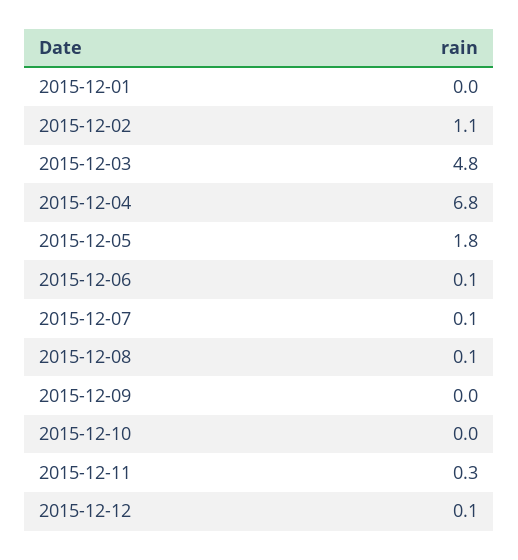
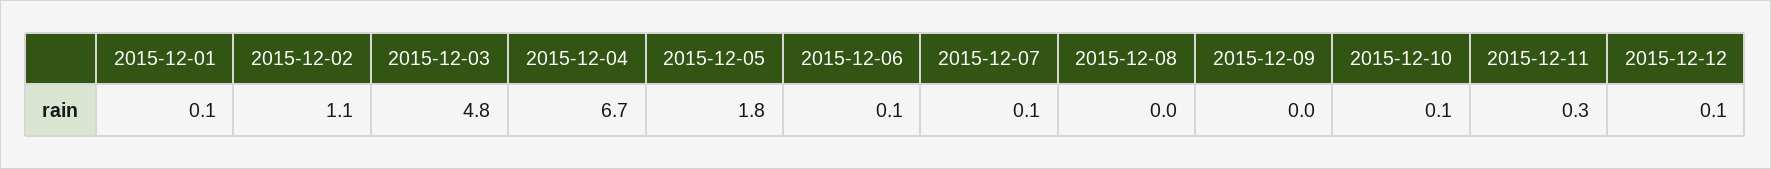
  {
-   "2015-12-01": 0,
+   "2015-12-01": 0.1,
    "2015-12-02": 1.1,
    "2015-12-03": 4.8,
-   "2015-12-04": 6.8,
+   "2015-12-04": 6.7,
    "2015-12-05": 1.8,
    "2015-12-06": 0.1,
    "2015-12-07": 0.1,
-   "2015-12-08": 0.1,
+   "2015-12-08": 0,
    "2015-12-09": 0,
-   "2015-12-10": 0,
+   "2015-12-10": 0.1,
    "2015-12-11": 0.3,
    "2015-12-12": 0.1
  }

